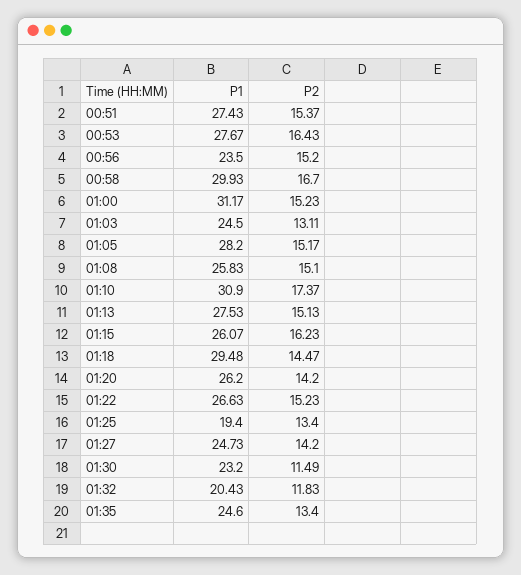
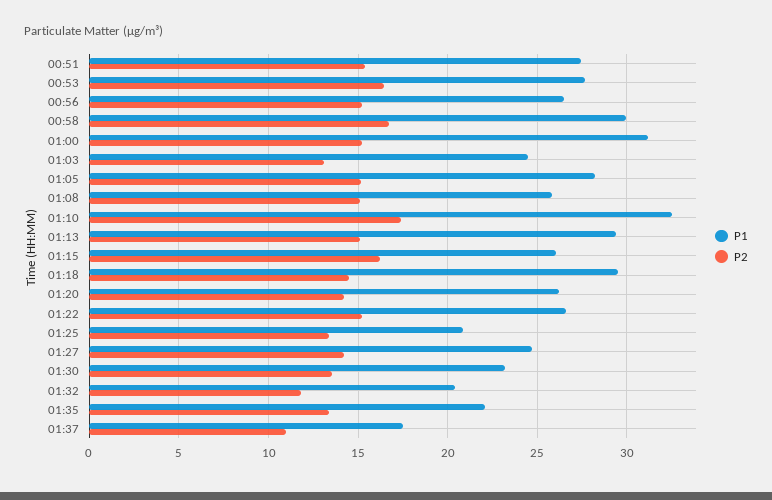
  {
    "P1": {
      "00:51": 27.43,
      "00:53": 27.67,
-     "00:56": 23.5,
+     "00:56": 26.5,
      "00:58": 29.93,
      "01:00": 31.17,
      "01:03": 24.5,
      "01:05": 28.2,
      "01:08": 25.83,
-     "01:10": 30.9,
+     "01:10": 32.5,
-     "01:13": 27.53,
+     "01:13": 29.5,
      "01:15": 26.07,
      "01:18": 29.48,
      "01:20": 26.2,
      "01:22": 26.63,
-     "01:25": 19.4,
+     "01:25": 21,
      "01:27": 24.73,
      "01:30": 23.2,
      "01:32": 20.43,
-     "01:35": 24.6
+     "01:35": 22,
+     "01:37": 17.5
    },
    "P2": {
      "00:51": 15.37,
      "00:53": 16.43,
      "00:56": 15.2,
      "00:58": 16.7,
      "01:00": 15.23,
      "01:03": 13.11,
      "01:05": 15.17,
      "01:08": 15.1,
      "01:10": 17.37,
      "01:13": 15.13,
      "01:15": 16.23,
      "01:18": 14.47,
      "01:20": 14.2,
      "01:22": 15.23,
      "01:25": 13.4,
      "01:27": 14.2,
-     "01:30": 11.49,
+     "01:30": 13.5,
      "01:32": 11.83,
-     "01:35": 13.4
+     "01:35": 13.4,
+     "01:37": 11
    }
  }

